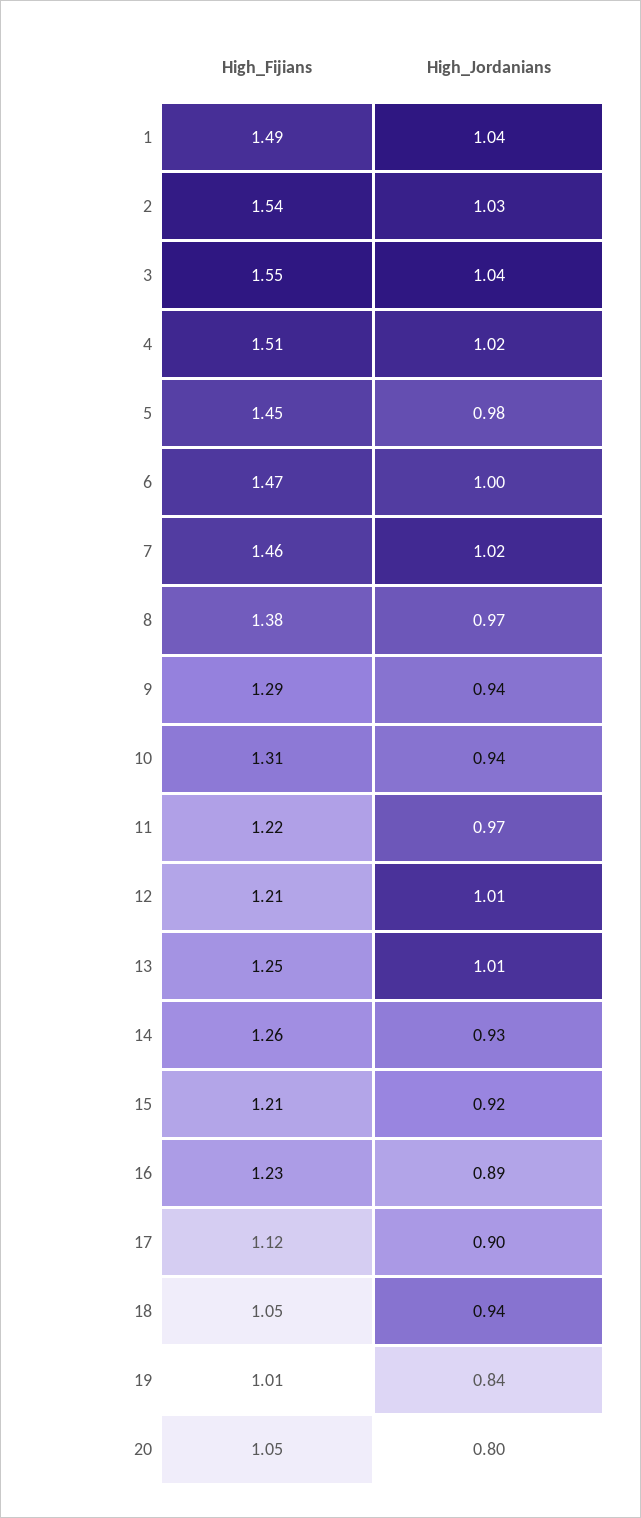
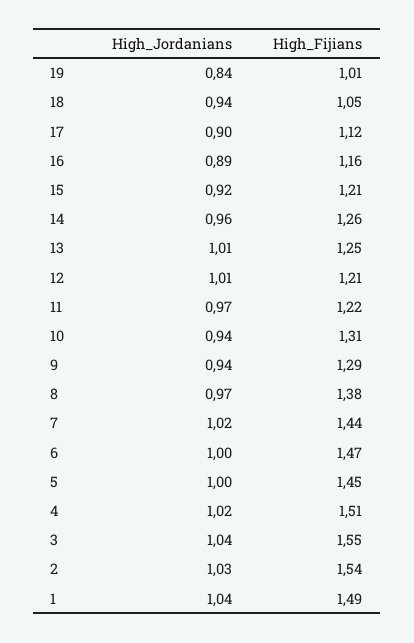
  {
    "High_Fijians": {
      "1": 1.49,
      "2": 1.54,
      "3": 1.55,
      "4": 1.51,
      "5": 1.45,
      "6": 1.47,
-     "7": 1.46,
+     "7": 1.44,
      "8": 1.38,
      "9": 1.29,
      "10": 1.31,
      "11": 1.22,
      "12": 1.21,
      "13": 1.25,
      "14": 1.26,
      "15": 1.21,
-     "16": 1.23,
+     "16": 1.16,
      "17": 1.12,
      "18": 1.05,
-     "19": 1.01,
+     "19": 1.01
-     "20": 1.05
    },
    "High_Jordanians": {
      "1": 1.04,
      "2": 1.03,
      "3": 1.04,
      "4": 1.02,
-     "5": 0.98,
+     "5": 1,
      "6": 1,
      "7": 1.02,
      "8": 0.97,
      "9": 0.94,
      "10": 0.94,
      "11": 0.97,
      "12": 1.01,
      "13": 1.01,
-     "14": 0.93,
+     "14": 0.96,
      "15": 0.92,
      "16": 0.89,
      "17": 0.9,
      "18": 0.94,
-     "19": 0.84,
+     "19": 0.84
-     "20": 0.8
    }
  }

